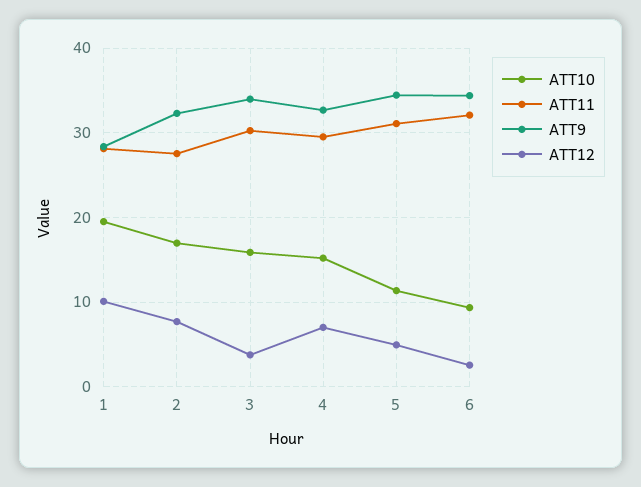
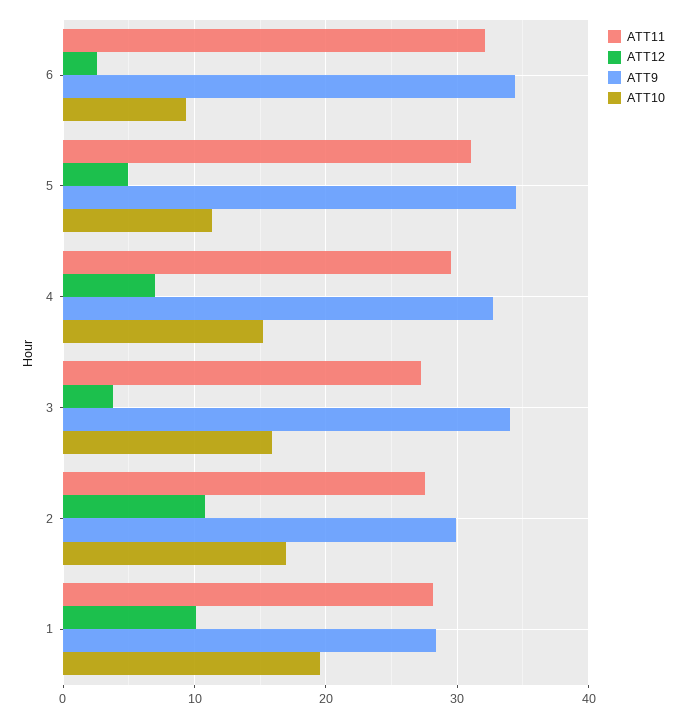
  {
    "ATT10": {
      "1": 20,
      "2": 17,
      "3": 16,
      "4": 15,
      "5": 11,
      "6": 9
    },
    "ATT11": {
      "1": 28,
      "2": 28,
-     "3": 30,
+     "3": 27,
      "4": 30,
      "5": 31,
      "6": 32
    },
    "ATT9": {
      "1": 28,
-     "2": 32,
+     "2": 30,
      "3": 34,
      "4": 33,
      "5": 34,
      "6": 34
    },
    "ATT12": {
      "1": 10,
-     "2": 8,
+     "2": 11,
      "3": 4,
      "4": 7,
      "5": 5,
      "6": 3
    }
  }

